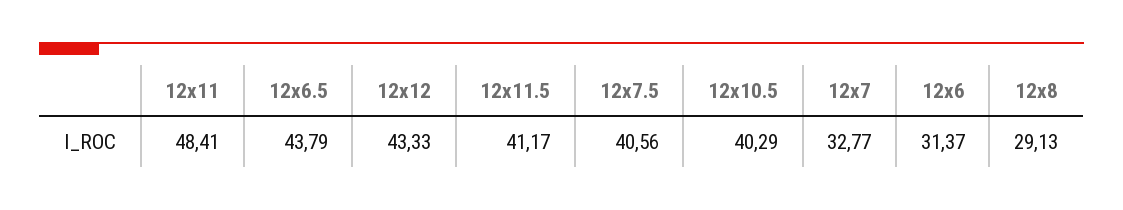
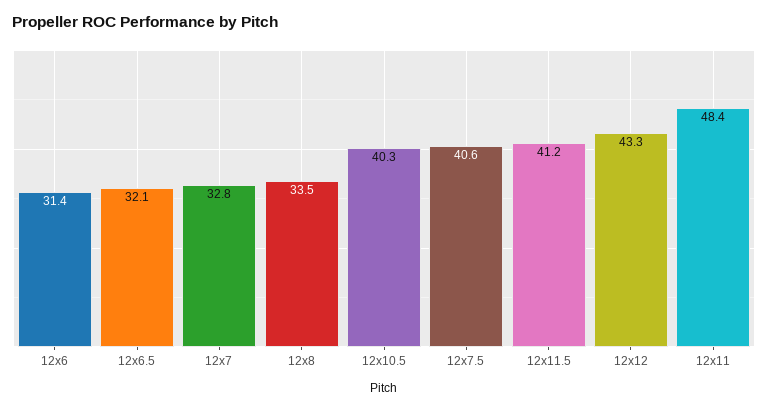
  {
    "12x11": 48.41,
-   "12x6.5": 43.79,
+   "12x6.5": 32.1,
    "12x12": 43.33,
    "12x11.5": 41.17,
    "12x7.5": 40.56,
    "12x10.5": 40.29,
    "12x7": 32.77,
    "12x6": 31.37,
-   "12x8": 29.13
+   "12x8": 33.5
  }

